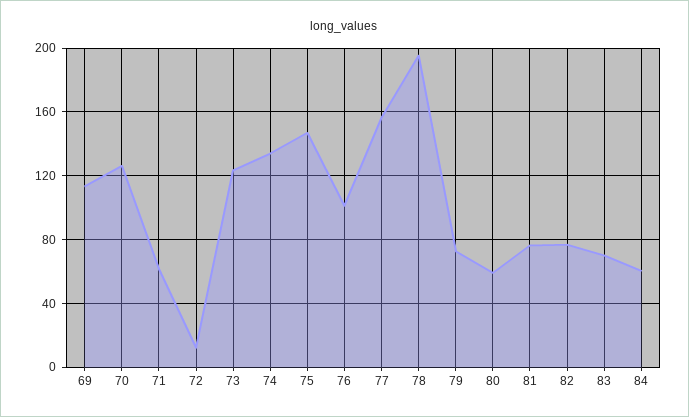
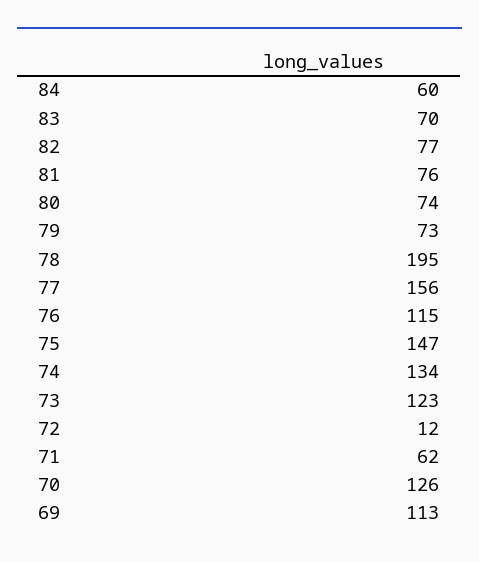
  {
    "69": 113,
    "70": 126,
    "71": 62,
    "72": 12,
    "73": 123,
    "74": 134,
    "75": 147,
-   "76": 100,
+   "76": 115,
    "77": 156,
    "78": 195,
    "79": 73,
-   "80": 60,
+   "80": 74,
    "81": 76,
    "82": 77,
    "83": 70,
    "84": 60
  }

